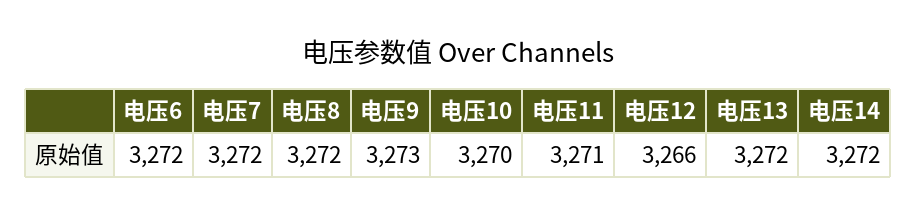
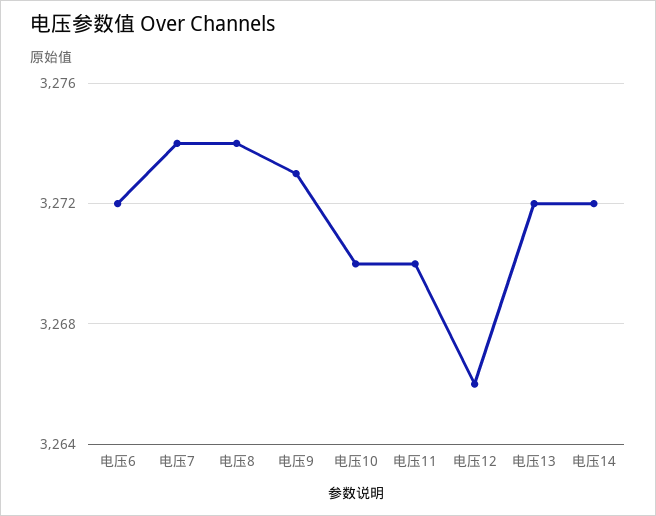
  {
    "电压6": 3272,
-   "电压7": 3272,
+   "电压7": 3274,
-   "电压8": 3272,
+   "电压8": 3274,
    "电压9": 3273,
    "电压10": 3270,
-   "电压11": 3271,
+   "电压11": 3270,
    "电压12": 3266,
    "电压13": 3272,
    "电压14": 3272
  }

